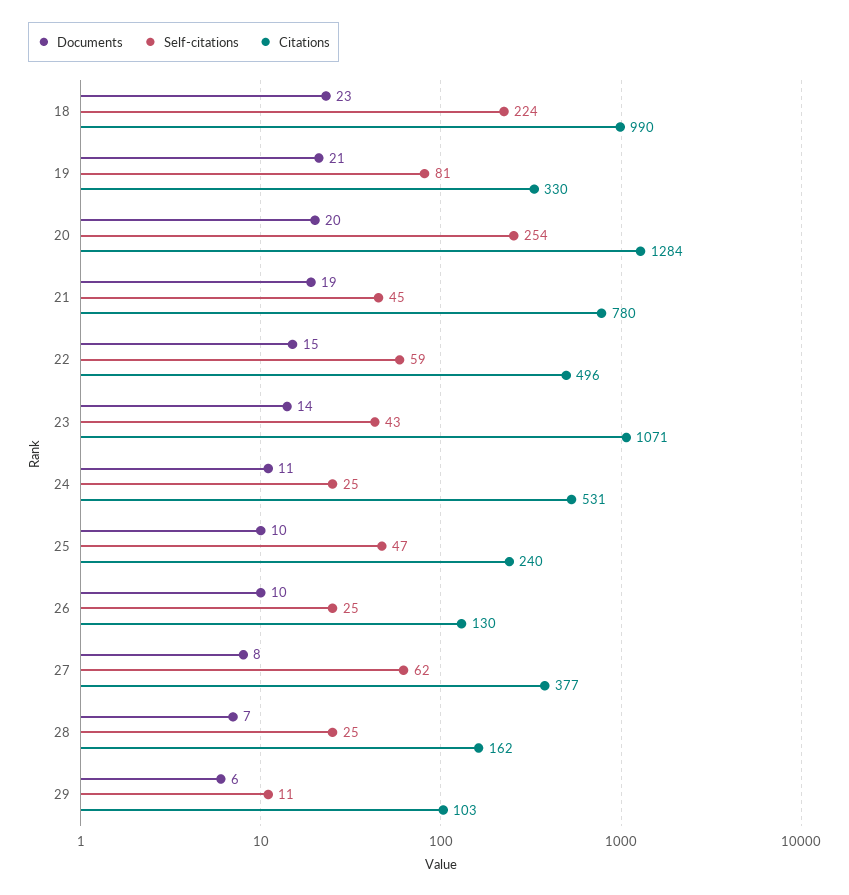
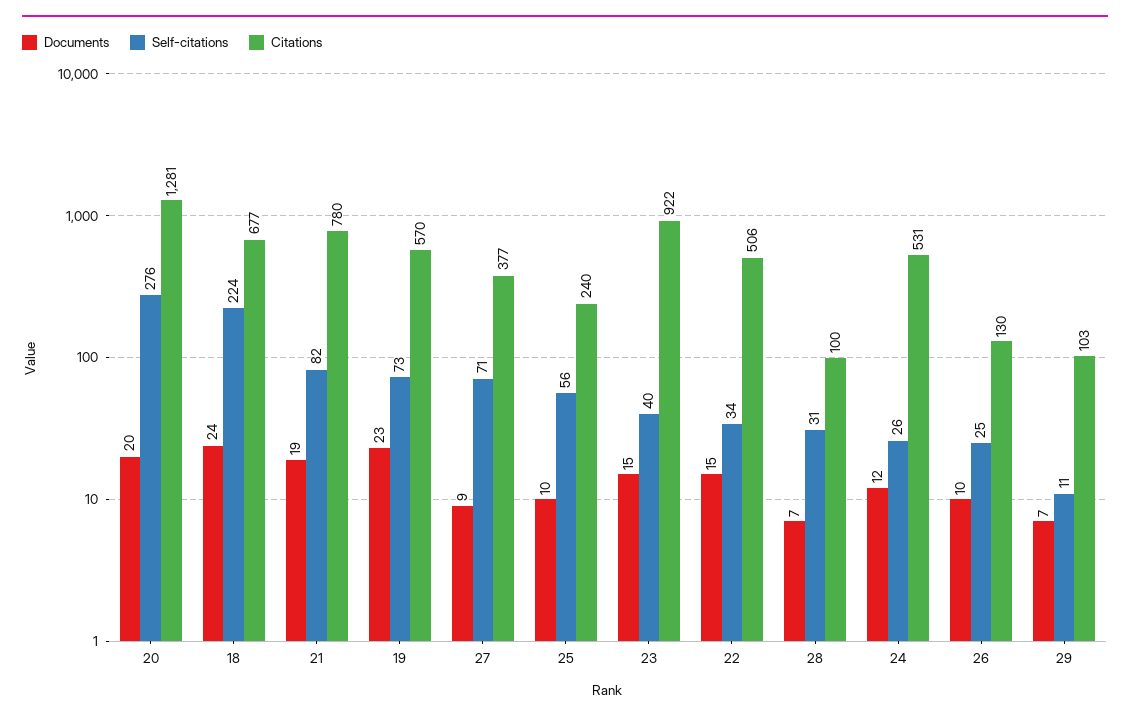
  {
    "Documents": {
-     "18": 23,
+     "18": 24,
-     "19": 21,
+     "19": 23,
      "20": 20,
      "21": 19,
      "22": 15,
-     "23": 14,
+     "23": 15,
-     "24": 11,
+     "24": 12,
      "25": 10,
      "26": 10,
-     "27": 8,
+     "27": 9,
      "28": 7,
-     "29": 6
+     "29": 7
    },
    "Self-citations": {
      "18": 224,
-     "19": 81,
+     "19": 73,
-     "20": 254,
+     "20": 276,
-     "21": 45,
+     "21": 82,
-     "22": 59,
+     "22": 34,
-     "23": 43,
+     "23": 40,
-     "24": 25,
+     "24": 26,
-     "25": 47,
+     "25": 56,
      "26": 25,
-     "27": 62,
+     "27": 71,
-     "28": 25,
+     "28": 31,
      "29": 11
    },
    "Citations": {
-     "18": 990,
+     "18": 677,
-     "19": 330,
+     "19": 570,
-     "20": 1284,
+     "20": 1281,
      "21": 780,
-     "22": 496,
+     "22": 506,
-     "23": 1071,
+     "23": 922,
      "24": 531,
      "25": 240,
      "26": 130,
      "27": 377,
-     "28": 162,
+     "28": 100,
      "29": 103
    }
  }

